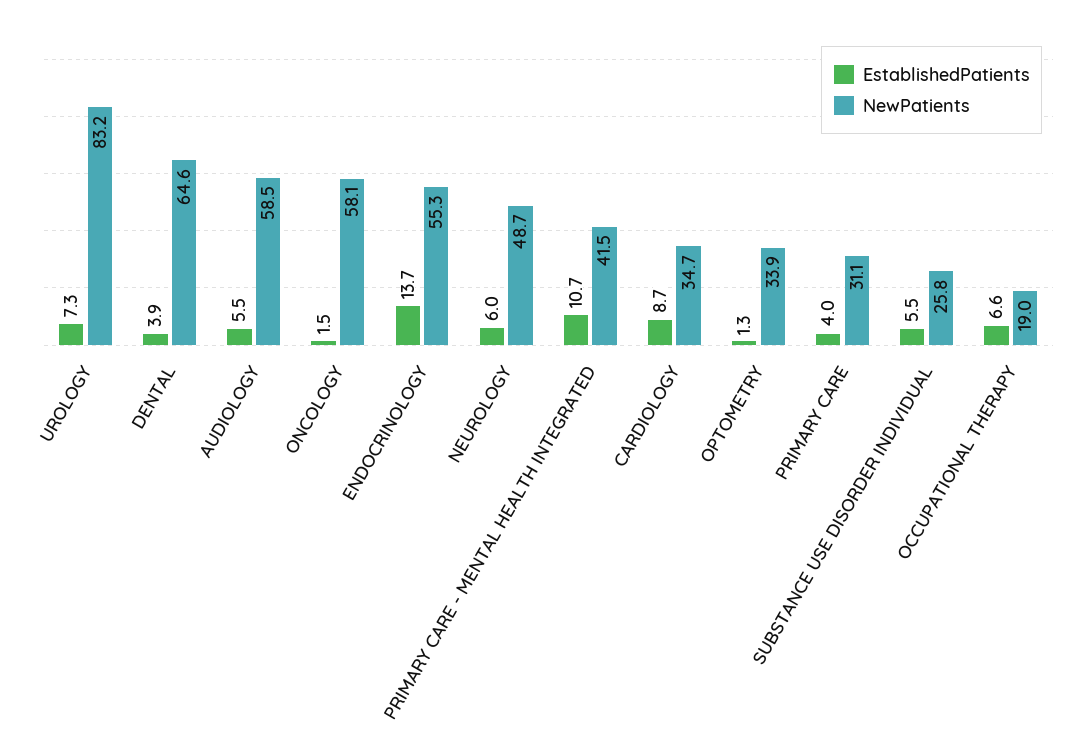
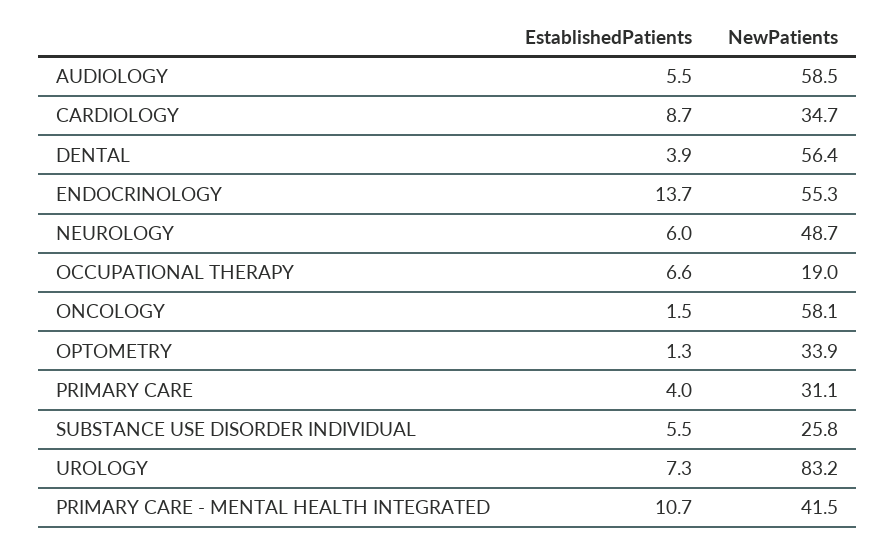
  {
    "EstablishedPatients": {
      "UROLOGY": 7.3,
      "DENTAL": 3.9,
      "AUDIOLOGY": 5.5,
      "ONCOLOGY": 1.5,
      "ENDOCRINOLOGY": 13.7,
      "NEUROLOGY": 6,
      "PRIMARY CARE - MENTAL HEALTH INTEGRATED": 10.7,
      "CARDIOLOGY": 8.7,
      "OPTOMETRY": 1.3,
      "PRIMARY CARE": 4,
      "SUBSTANCE USE DISORDER INDIVIDUAL": 5.5,
      "OCCUPATIONAL THERAPY": 6.6
    },
    "NewPatients": {
      "UROLOGY": 83.2,
-     "DENTAL": 64.6,
+     "DENTAL": 56.4,
      "AUDIOLOGY": 58.5,
      "ONCOLOGY": 58.1,
      "ENDOCRINOLOGY": 55.3,
      "NEUROLOGY": 48.7,
      "PRIMARY CARE - MENTAL HEALTH INTEGRATED": 41.5,
      "CARDIOLOGY": 34.7,
      "OPTOMETRY": 33.9,
      "PRIMARY CARE": 31.1,
      "SUBSTANCE USE DISORDER INDIVIDUAL": 25.8,
      "OCCUPATIONAL THERAPY": 19
    }
  }

